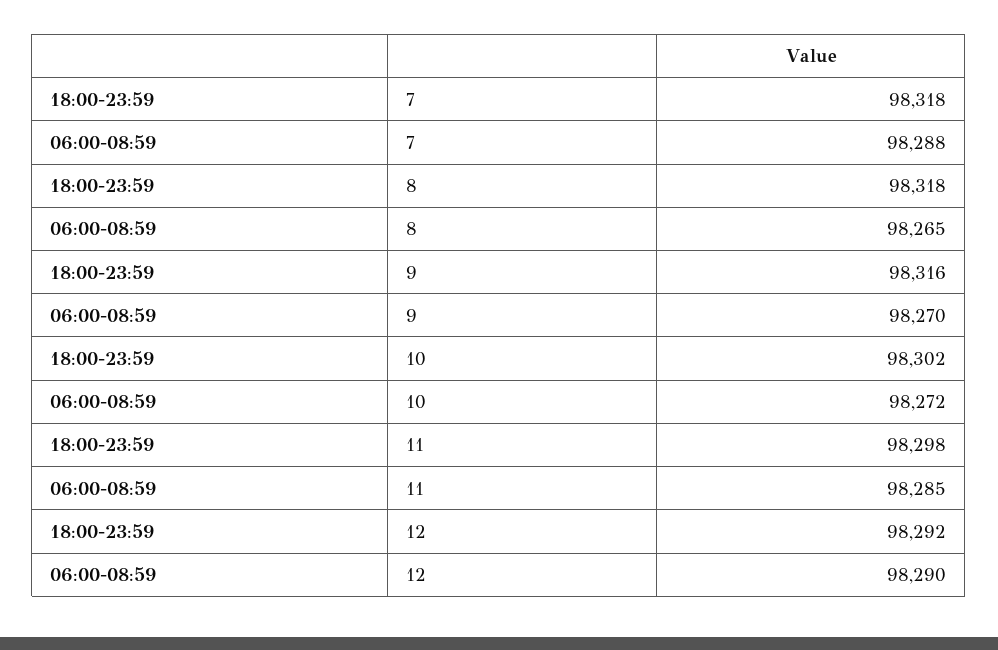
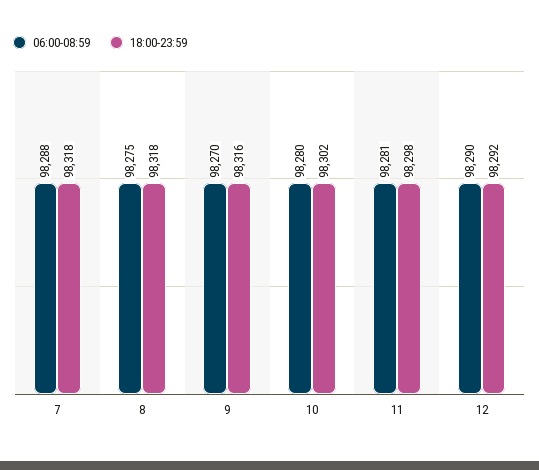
  {
    "18:00-23:59": {
      "7": 98318,
      "8": 98318,
      "9": 98316,
      "10": 98302,
      "11": 98298,
      "12": 98292
    },
    "06:00-08:59": {
      "7": 98288,
-     "8": 98265,
+     "8": 98275,
      "9": 98270,
-     "10": 98272,
+     "10": 98280,
-     "11": 98285,
+     "11": 98281,
      "12": 98290
    }
  }

